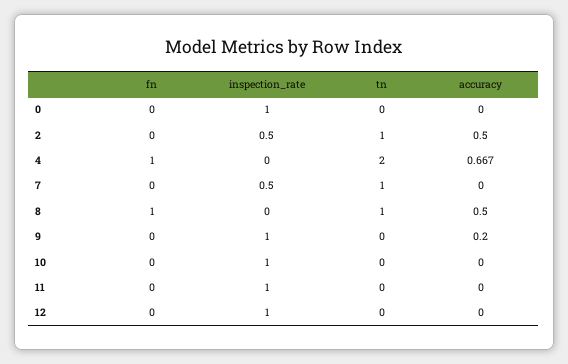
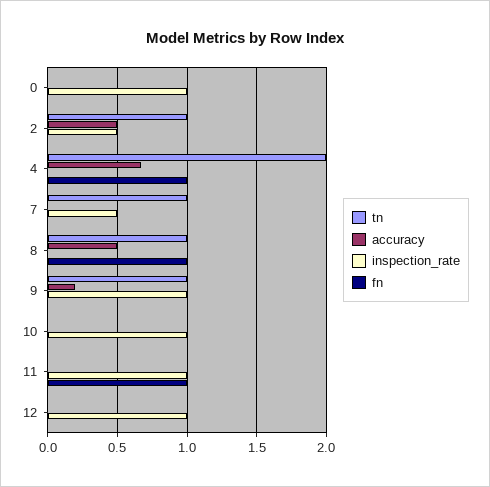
  {
    "fn": {
      "0": 0,
      "2": 0,
      "4": 1,
      "7": 0,
      "8": 1,
      "9": 0,
      "10": 0,
-     "11": 0,
+     "11": 1,
      "12": 0
    },
    "inspection_rate": {
      "0": 1,
      "2": 0.5,
      "4": 0,
      "7": 0.5,
      "8": 0,
      "9": 1,
      "10": 1,
      "11": 1,
      "12": 1
    },
    "tn": {
      "0": 0,
      "2": 1,
      "4": 2,
      "7": 1,
      "8": 1,
-     "9": 0,
+     "9": 1,
      "10": 0,
      "11": 0,
      "12": 0
    },
    "accuracy": {
      "0": 0,
      "2": 0.5,
      "4": 0.667,
      "7": 0,
      "8": 0.5,
      "9": 0.2,
      "10": 0,
      "11": 0,
      "12": 0
    }
  }

